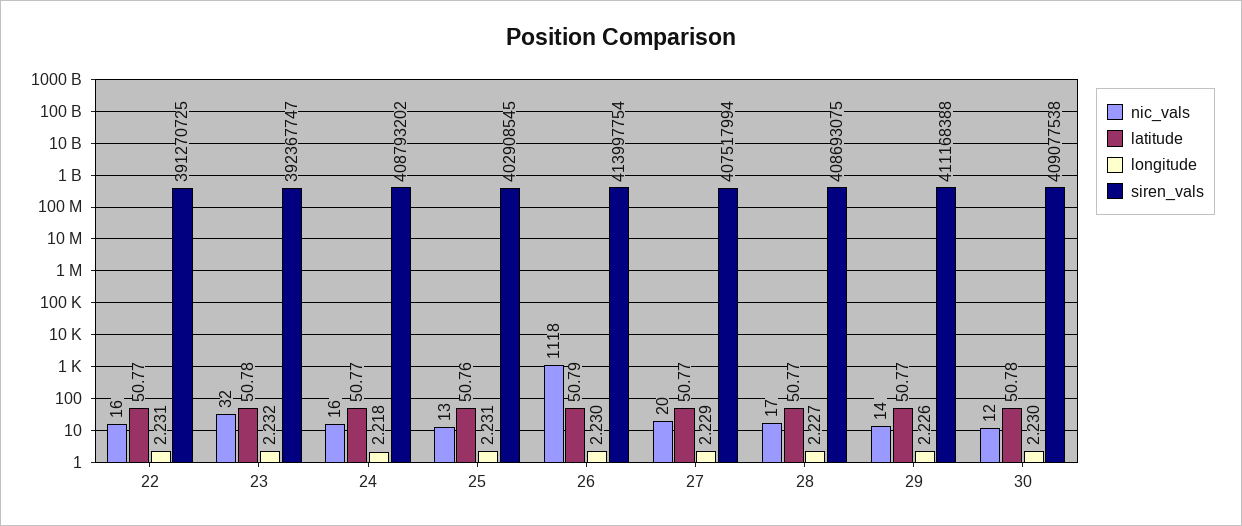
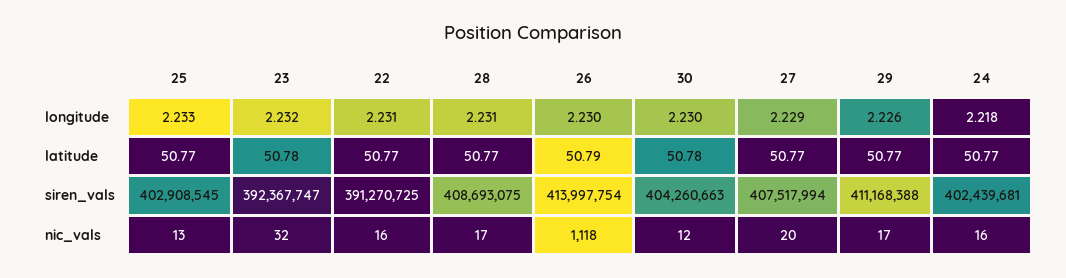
  {
    "nic_vals": {
      "22": 16,
      "23": 32,
      "24": 16,
      "25": 13,
      "26": 1118,
      "27": 20,
      "28": 17,
-     "29": 14,
+     "29": 17,
      "30": 12
    },
    "latitude": {
      "22": 50.77,
      "23": 50.78,
      "24": 50.77,
-     "25": 50.76,
+     "25": 50.77,
      "26": 50.79,
      "27": 50.77,
      "28": 50.77,
      "29": 50.77,
      "30": 50.78
    },
    "longitude": {
      "22": 2.231,
      "23": 2.232,
      "24": 2.218,
-     "25": 2.231,
+     "25": 2.233,
      "26": 2.23,
      "27": 2.229,
-     "28": 2.227,
+     "28": 2.231,
      "29": 2.226,
      "30": 2.23
    },
    "siren_vals": {
      "22": 391270725,
      "23": 392367747,
-     "24": 408793202,
+     "24": 402439681,
      "25": 402908545,
      "26": 413997754,
      "27": 407517994,
      "28": 408693075,
      "29": 411168388,
-     "30": 409077538
+     "30": 404260663
    }
  }

